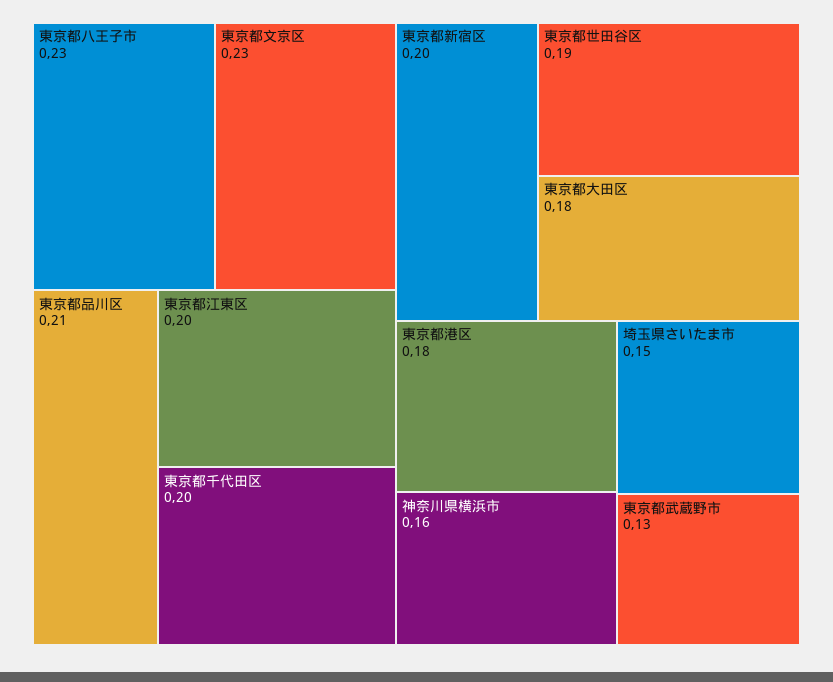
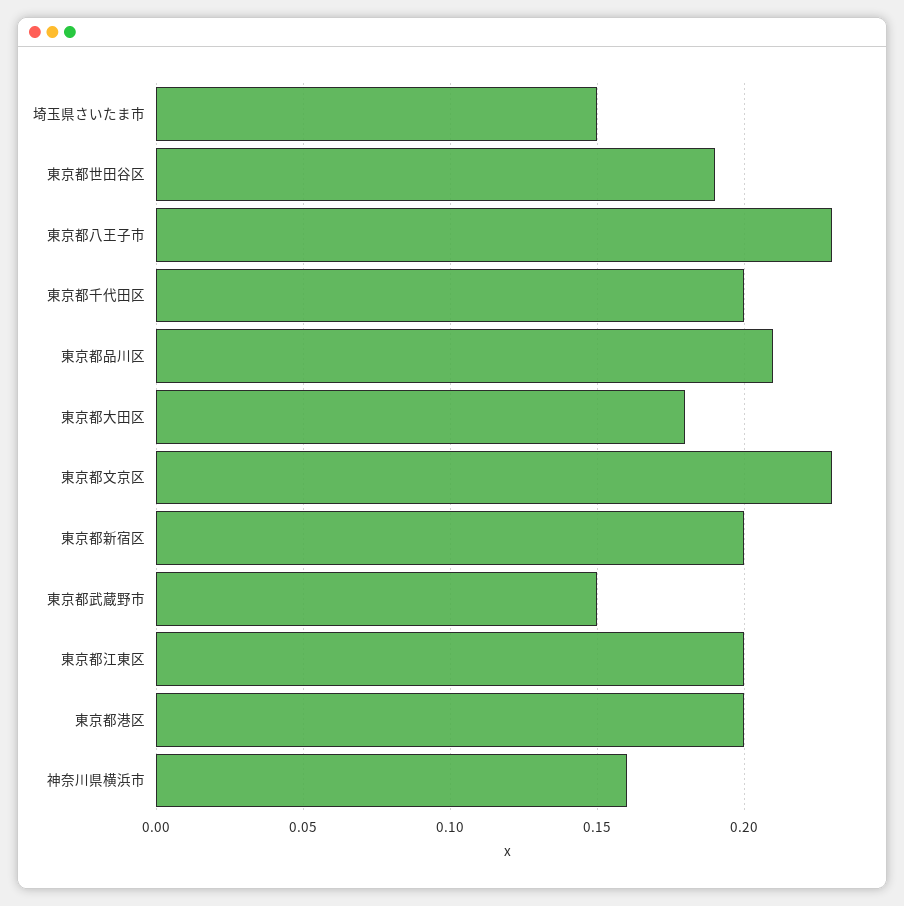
  {
    "東京都八王子市": 0.23,
    "東京都文京区": 0.23,
    "東京都品川区": 0.21,
    "東京都江東区": 0.2,
    "東京都千代田区": 0.2,
    "東京都新宿区": 0.2,
    "東京都世田谷区": 0.19,
    "東京都大田区": 0.18,
-   "東京都港区": 0.18,
+   "東京都港区": 0.2,
    "神奈川県横浜市": 0.16,
    "埼玉県さいたま市": 0.15,
-   "東京都武蔵野市": 0.13
+   "東京都武蔵野市": 0.15
  }

